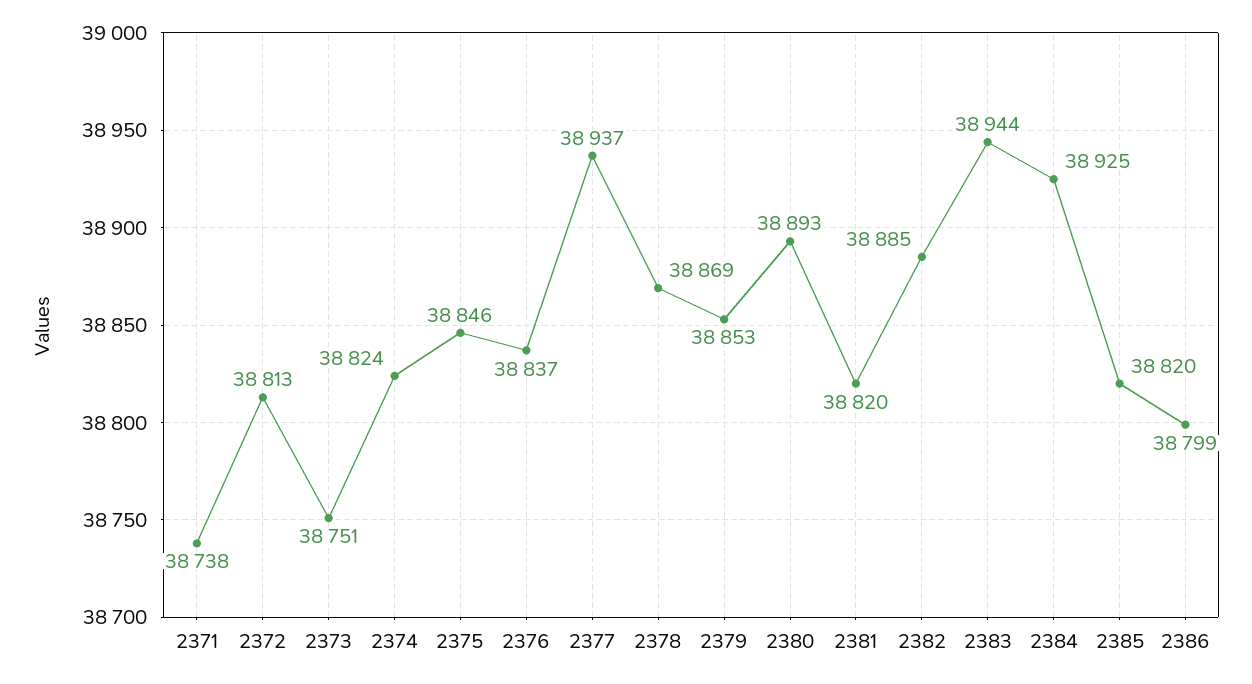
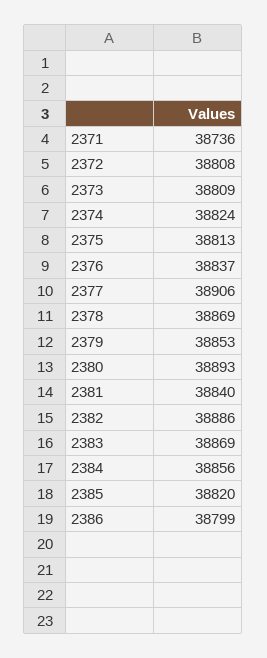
  {
-   "2371": 38738,
+   "2371": 38736,
-   "2372": 38813,
+   "2372": 38808,
-   "2373": 38751,
+   "2373": 38809,
    "2374": 38824,
-   "2375": 38846,
+   "2375": 38813,
    "2376": 38837,
-   "2377": 38937,
+   "2377": 38906,
    "2378": 38869,
    "2379": 38853,
    "2380": 38893,
-   "2381": 38820,
+   "2381": 38840,
-   "2382": 38885,
+   "2382": 38886,
-   "2383": 38944,
+   "2383": 38869,
-   "2384": 38925,
+   "2384": 38856,
    "2385": 38820,
    "2386": 38799
  }

